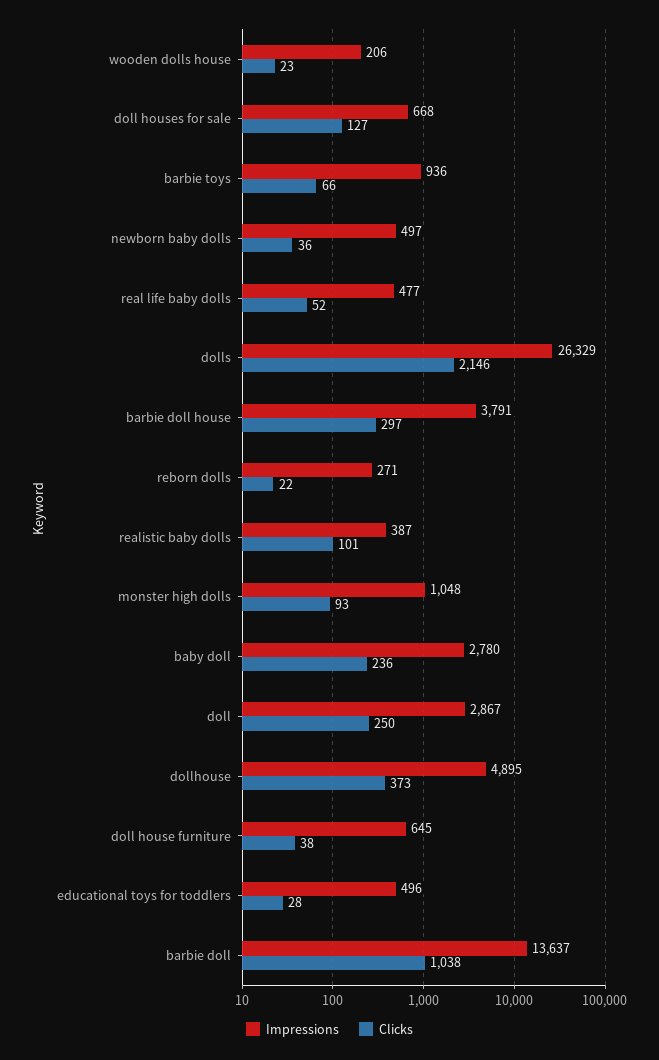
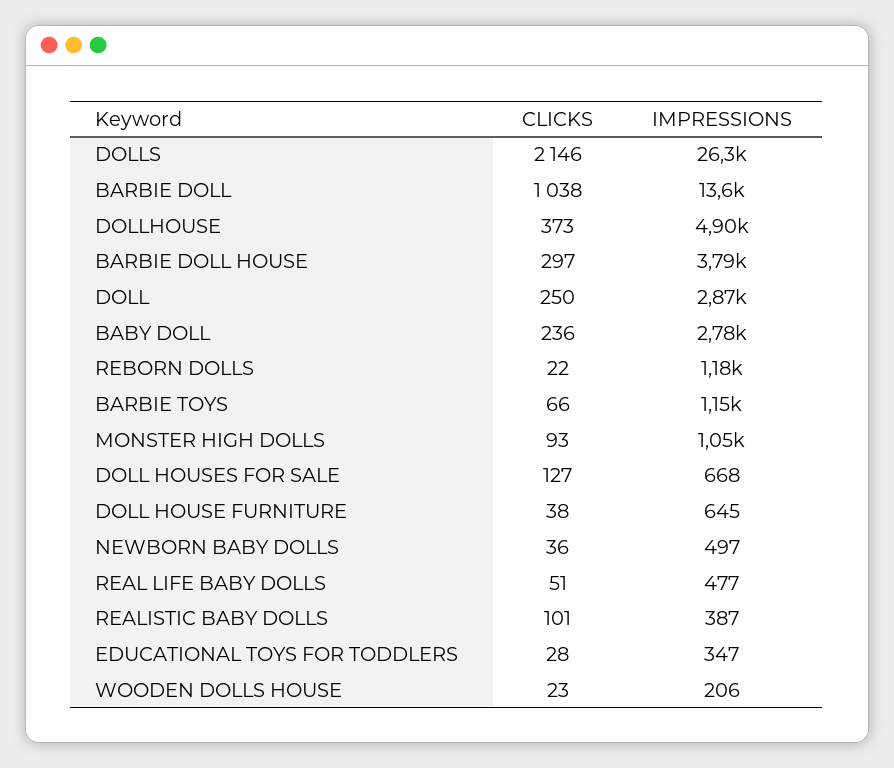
  {
    "Impressions": {
      "wooden dolls house": 206,
      "doll houses for sale": 668,
-     "barbie toys": 936,
+     "barbie toys": 1150,
      "newborn baby dolls": 497,
      "real life baby dolls": 477,
      "dolls": 26329,
      "barbie doll house": 3791,
-     "reborn dolls": 271,
+     "reborn dolls": 1180,
      "realistic baby dolls": 387,
      "monster high dolls": 1048,
      "baby doll": 2780,
      "doll": 2867,
      "dollhouse": 4895,
      "doll house furniture": 645,
-     "educational toys for toddlers": 496,
+     "educational toys for toddlers": 347,
      "barbie doll": 13637
    },
    "Clicks": {
      "wooden dolls house": 23,
      "doll houses for sale": 127,
      "barbie toys": 66,
      "newborn baby dolls": 36,
-     "real life baby dolls": 52,
+     "real life baby dolls": 51,
      "dolls": 2146,
      "barbie doll house": 297,
      "reborn dolls": 22,
      "realistic baby dolls": 101,
      "monster high dolls": 93,
      "baby doll": 236,
      "doll": 250,
      "dollhouse": 373,
      "doll house furniture": 38,
      "educational toys for toddlers": 28,
      "barbie doll": 1038
    }
  }

